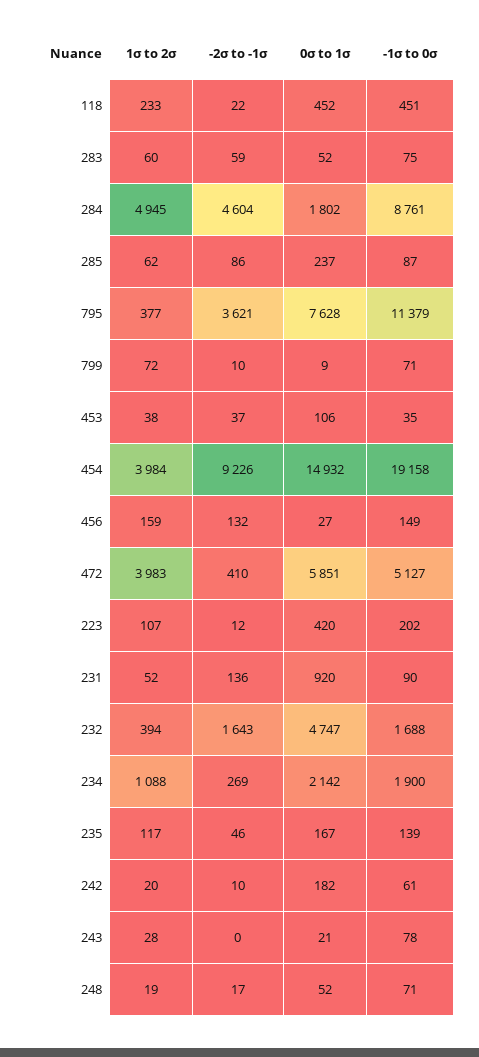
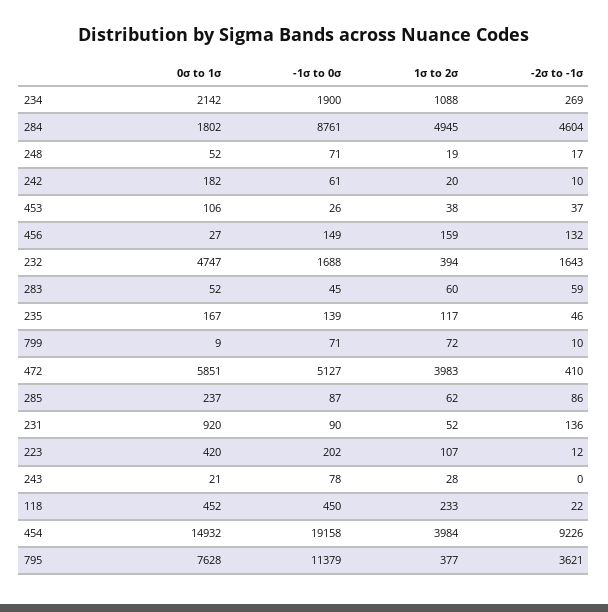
  {
    "1σ to 2σ": {
      "118": 233,
      "283": 60,
      "284": 4945,
      "285": 62,
      "795": 377,
      "799": 72,
      "453": 38,
      "454": 3984,
      "456": 159,
      "472": 3983,
      "223": 107,
      "231": 52,
      "232": 394,
      "234": 1088,
      "235": 117,
      "242": 20,
      "243": 28,
      "248": 19
    },
    "-2σ to -1σ": {
      "118": 22,
      "283": 59,
      "284": 4604,
      "285": 86,
      "795": 3621,
      "799": 10,
      "453": 37,
      "454": 9226,
      "456": 132,
      "472": 410,
      "223": 12,
      "231": 136,
      "232": 1643,
      "234": 269,
      "235": 46,
      "242": 10,
      "243": 0,
      "248": 17
    },
    "0σ to 1σ": {
      "118": 452,
      "283": 52,
      "284": 1802,
      "285": 237,
      "795": 7628,
      "799": 9,
      "453": 106,
      "454": 14932,
      "456": 27,
      "472": 5851,
      "223": 420,
      "231": 920,
      "232": 4747,
      "234": 2142,
      "235": 167,
      "242": 182,
      "243": 21,
      "248": 52
    },
    "-1σ to 0σ": {
-     "118": 451,
+     "118": 450,
-     "283": 75,
+     "283": 45,
      "284": 8761,
      "285": 87,
      "795": 11379,
      "799": 71,
-     "453": 35,
+     "453": 26,
      "454": 19158,
      "456": 149,
      "472": 5127,
      "223": 202,
      "231": 90,
      "232": 1688,
      "234": 1900,
      "235": 139,
      "242": 61,
      "243": 78,
      "248": 71
    }
  }

